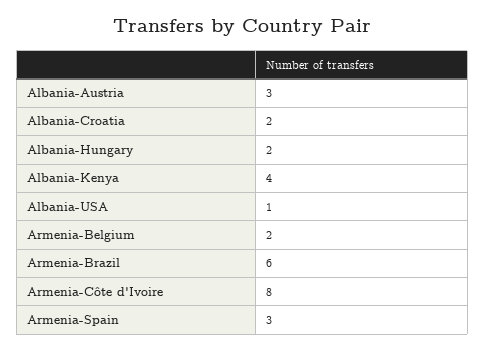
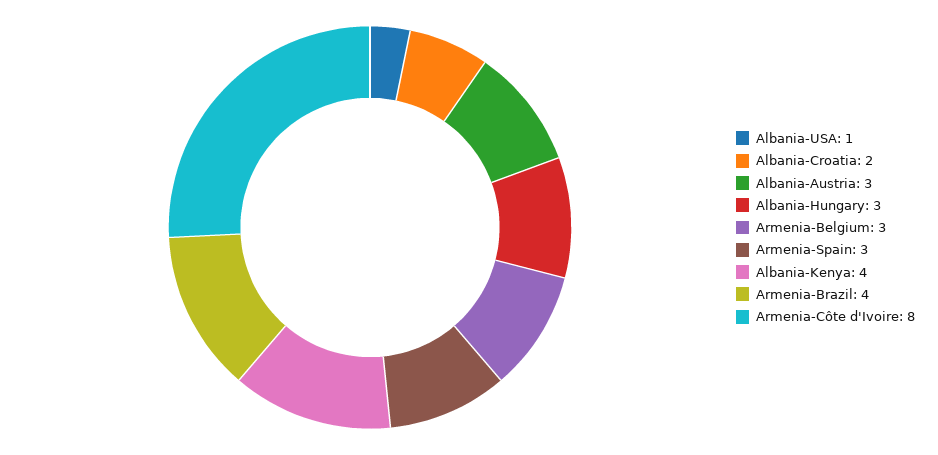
  {
    "Albania-Austria": 3,
    "Albania-Croatia": 2,
-   "Albania-Hungary": 2,
+   "Albania-Hungary": 3,
    "Albania-Kenya": 4,
    "Albania-USA": 1,
-   "Armenia-Belgium": 2,
+   "Armenia-Belgium": 3,
-   "Armenia-Brazil": 6,
+   "Armenia-Brazil": 4,
    "Armenia-Côte d'Ivoire": 8,
    "Armenia-Spain": 3
  }

